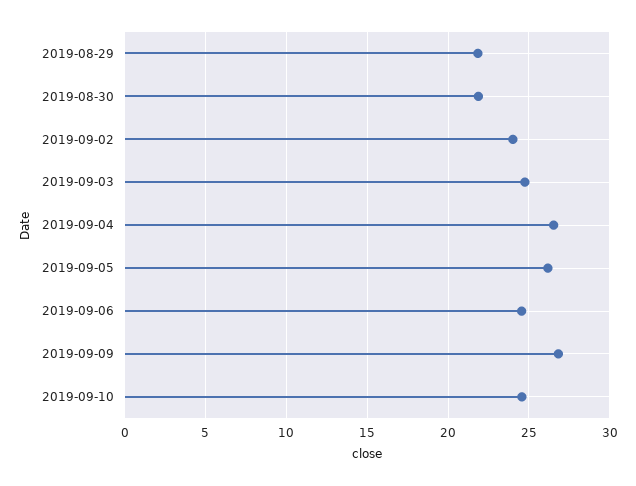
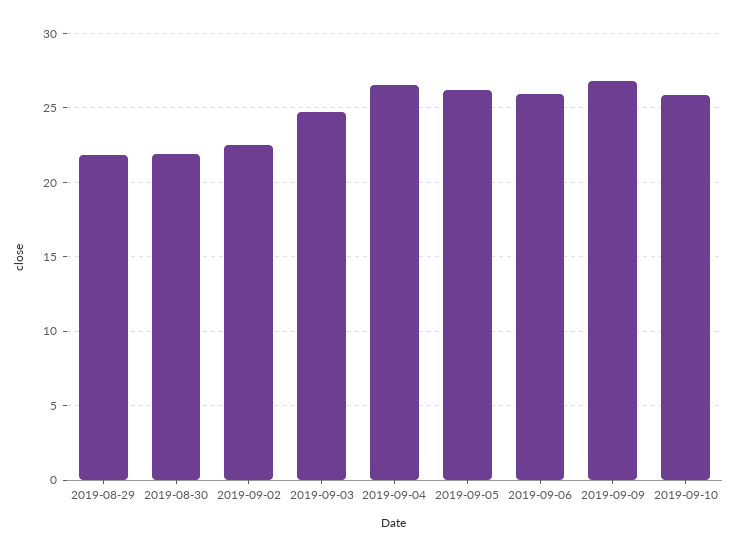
  {
    "2019-08-29": 22,
    "2019-08-30": 22,
-   "2019-09-02": 24,
+   "2019-09-02": 22.5,
    "2019-09-03": 25,
    "2019-09-04": 26.5,
    "2019-09-05": 26,
-   "2019-09-06": 24.5,
+   "2019-09-06": 26,
    "2019-09-09": 27,
-   "2019-09-10": 24.5
+   "2019-09-10": 26
  }

